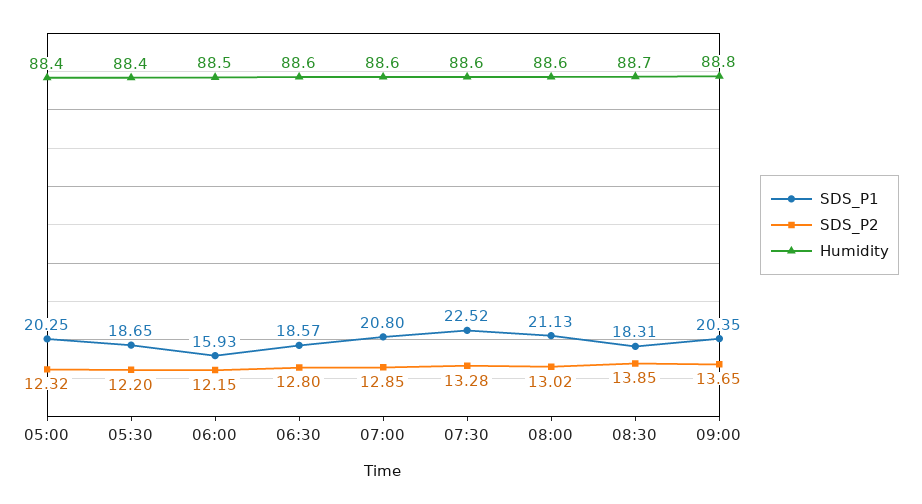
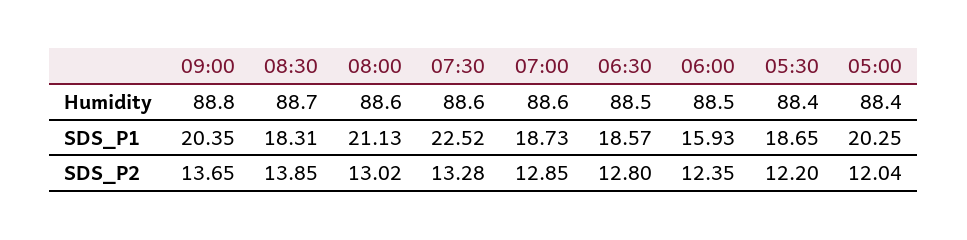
  {
    "SDS_P1": {
      "05:00": 20.25,
      "05:30": 18.65,
      "06:00": 15.93,
      "06:30": 18.57,
-     "07:00": 20.8,
+     "07:00": 18.73,
      "07:30": 22.52,
      "08:00": 21.13,
      "08:30": 18.31,
      "09:00": 20.35
    },
    "SDS_P2": {
-     "05:00": 12.32,
+     "05:00": 12.04,
      "05:30": 12.2,
-     "06:00": 12.15,
+     "06:00": 12.35,
      "06:30": 12.8,
      "07:00": 12.85,
      "07:30": 13.28,
      "08:00": 13.02,
      "08:30": 13.85,
      "09:00": 13.65
    },
    "Humidity": {
      "05:00": 88.4,
      "05:30": 88.4,
      "06:00": 88.5,
-     "06:30": 88.6,
+     "06:30": 88.5,
      "07:00": 88.6,
      "07:30": 88.6,
      "08:00": 88.6,
      "08:30": 88.7,
      "09:00": 88.8
    }
  }

